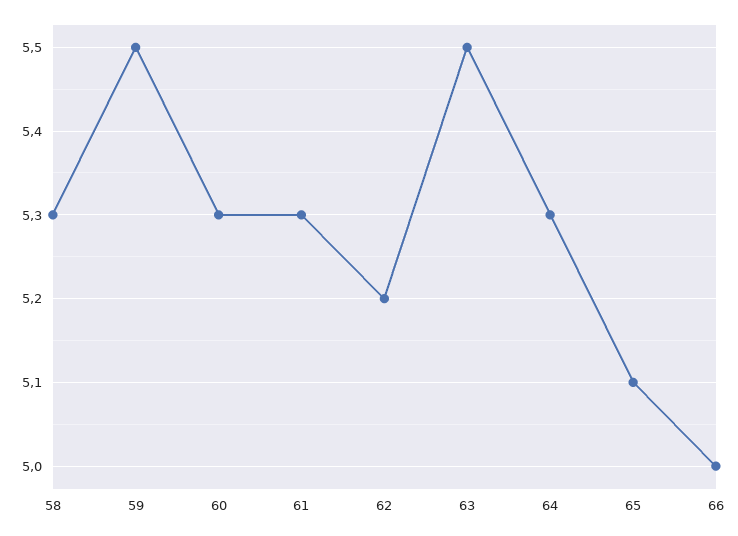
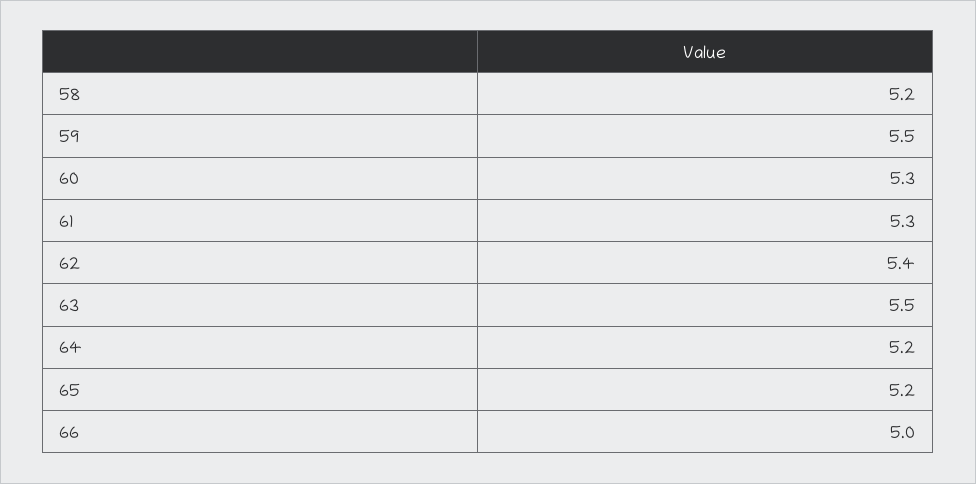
  {
-   "58": 5.3,
+   "58": 5.2,
    "59": 5.5,
    "60": 5.3,
    "61": 5.3,
-   "62": 5.2,
+   "62": 5.4,
    "63": 5.5,
-   "64": 5.3,
+   "64": 5.2,
-   "65": 5.1,
+   "65": 5.2,
    "66": 5
  }

